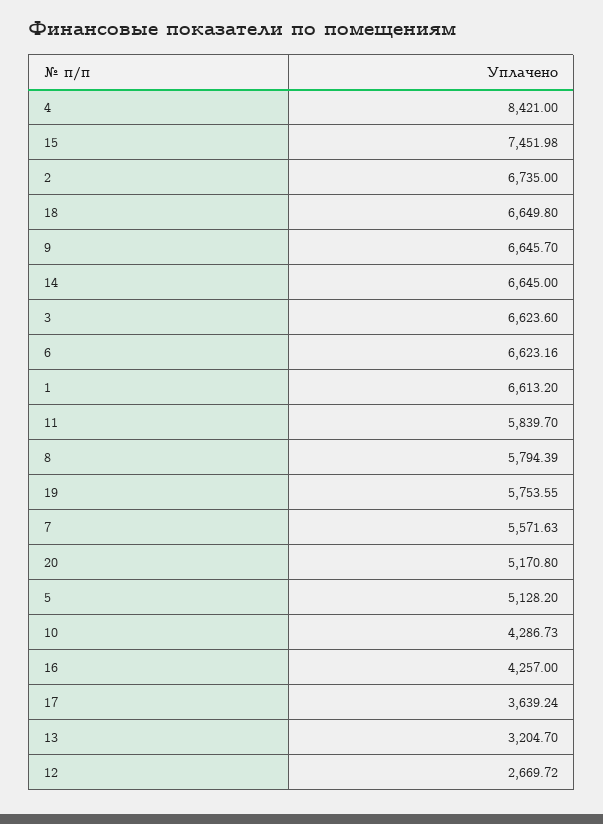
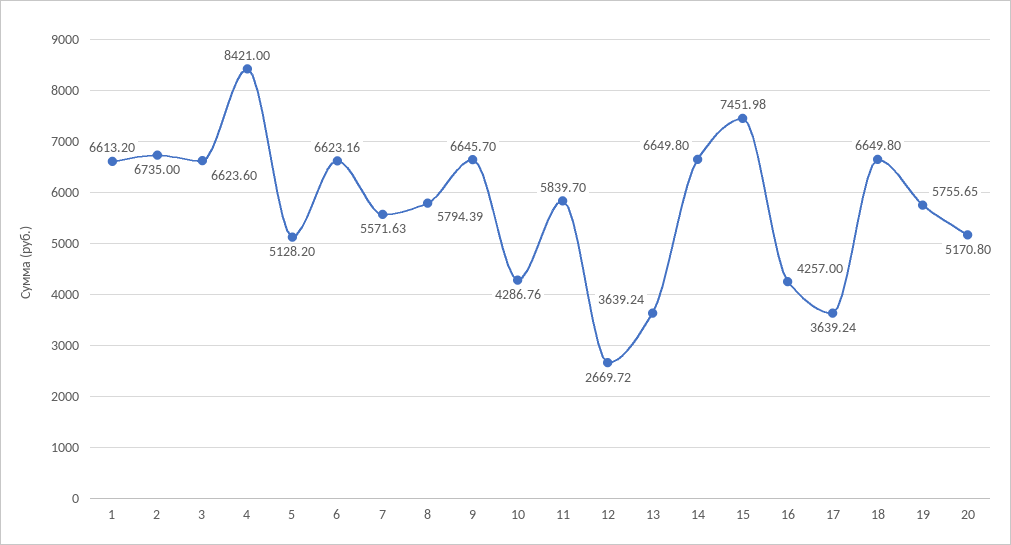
  {
    "4": 8421,
    "15": 7451.98,
    "2": 6735,
    "18": 6649.8,
    "9": 6645.7,
-   "14": 6645,
+   "14": 6649.8,
    "3": 6623.6,
    "6": 6623.16,
    "1": 6613.2,
    "11": 5839.7,
    "8": 5794.39,
-   "19": 5753.55,
+   "19": 5755.65,
    "7": 5571.63,
    "20": 5170.8,
    "5": 5128.2,
-   "10": 4286.73,
+   "10": 4286.76,
    "16": 4257,
    "17": 3639.24,
-   "13": 3204.7,
+   "13": 3639.24,
    "12": 2669.72
  }

